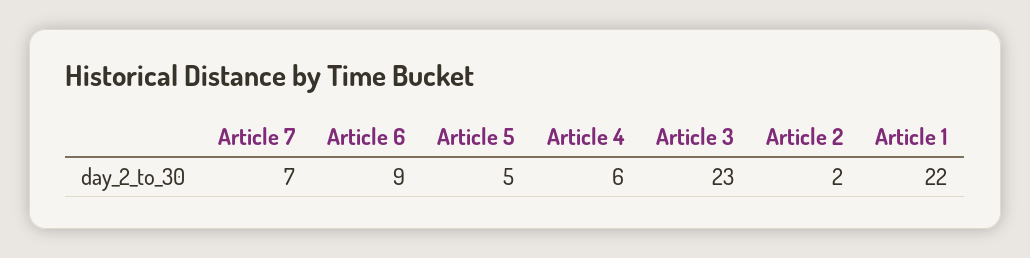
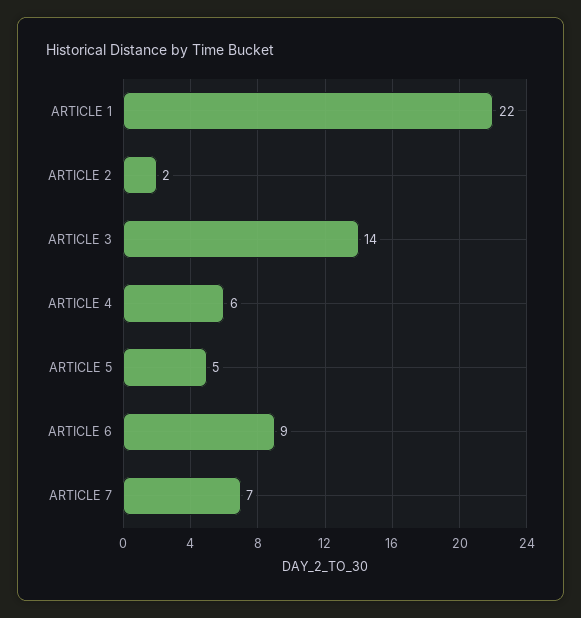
  {
    "Article 7": 7,
    "Article 6": 9,
    "Article 5": 5,
    "Article 4": 6,
-   "Article 3": 23,
+   "Article 3": 14,
    "Article 2": 2,
    "Article 1": 22
  }

